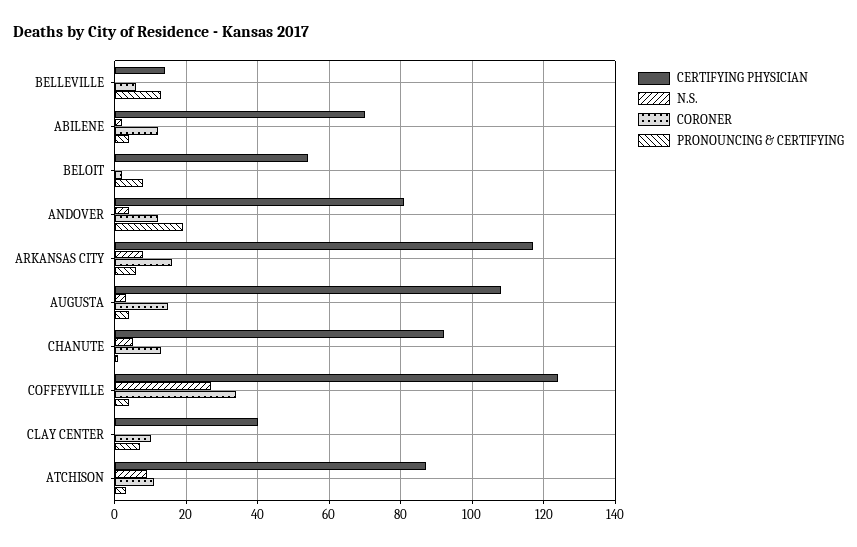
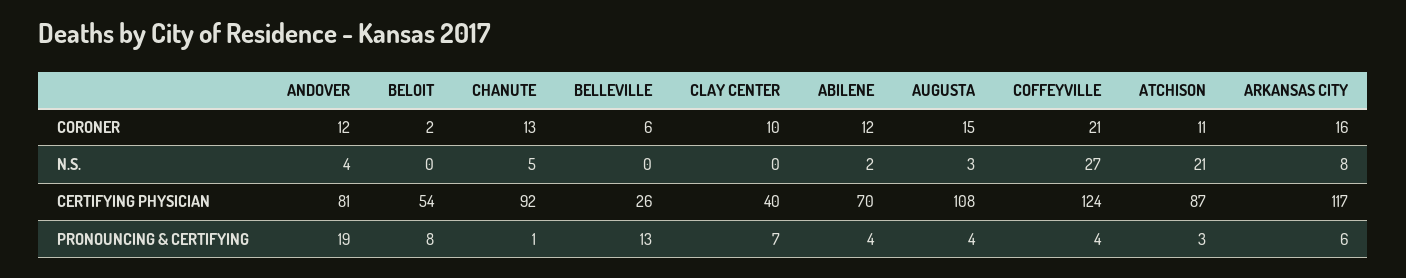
  {
    "CERTIFYING PHYSICIAN": {
-     "BELLEVILLE": 15,
+     "BELLEVILLE": 26,
      "ABILENE": 70,
      "BELOIT": 54,
      "ANDOVER": 81,
      "ARKANSAS CITY": 117,
      "AUGUSTA": 108,
      "CHANUTE": 92,
      "COFFEYVILLE": 124,
      "CLAY CENTER": 40,
      "ATCHISON": 87
    },
    "N.S.": {
      "BELLEVILLE": 0,
      "ABILENE": 2,
      "BELOIT": 0,
      "ANDOVER": 4,
      "ARKANSAS CITY": 8,
      "AUGUSTA": 3,
      "CHANUTE": 5,
      "COFFEYVILLE": 27,
      "CLAY CENTER": 0,
-     "ATCHISON": 10
+     "ATCHISON": 21
    },
    "CORONER": {
      "BELLEVILLE": 6,
      "ABILENE": 12,
      "BELOIT": 2,
      "ANDOVER": 12,
      "ARKANSAS CITY": 16,
      "AUGUSTA": 15,
      "CHANUTE": 13,
-     "COFFEYVILLE": 35,
+     "COFFEYVILLE": 21,
      "CLAY CENTER": 10,
      "ATCHISON": 11
    },
    "PRONOUNCING & CERTIFYING": {
      "BELLEVILLE": 13,
      "ABILENE": 4,
      "BELOIT": 8,
      "ANDOVER": 19,
      "ARKANSAS CITY": 6,
      "AUGUSTA": 4,
      "CHANUTE": 1,
      "COFFEYVILLE": 4,
      "CLAY CENTER": 7,
      "ATCHISON": 3
    }
  }

